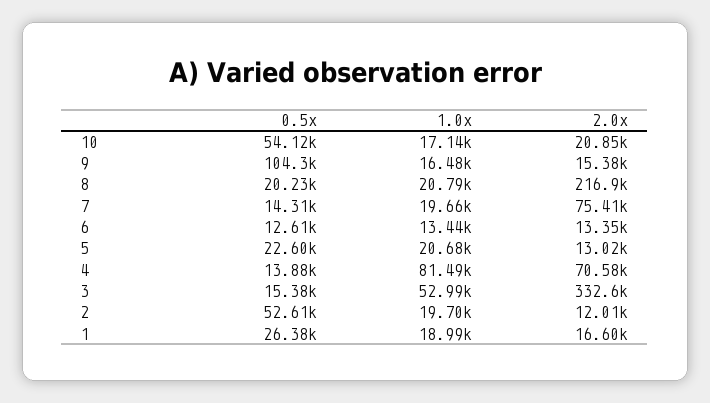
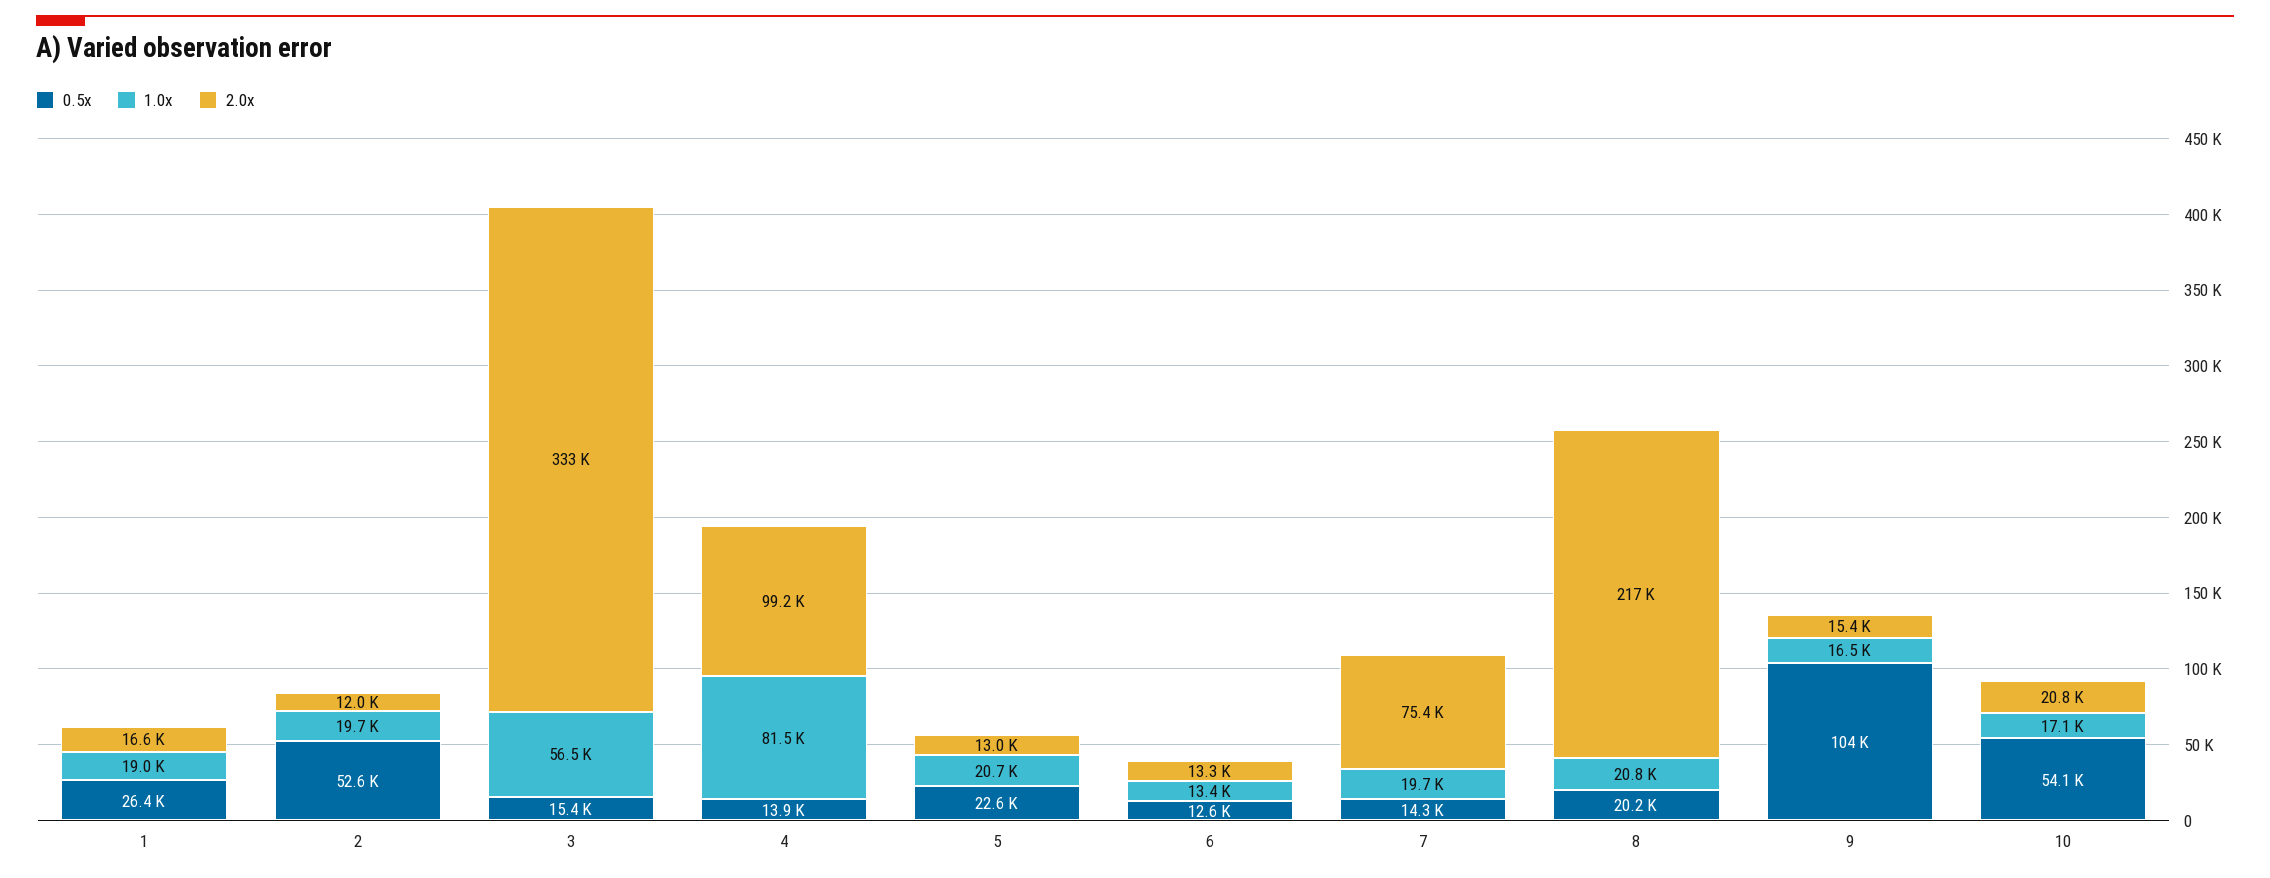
  {
    "0.5x": {
      "10": 54120,
      "9": 104300,
      "8": 20230,
      "7": 14310,
      "6": 12610,
      "5": 22600,
      "4": 13880,
      "3": 15380,
      "2": 52610,
      "1": 26380
    },
    "1.0x": {
      "10": 17140,
      "9": 16480,
      "8": 20790,
      "7": 19660,
      "6": 13440,
      "5": 20680,
      "4": 81490,
-     "3": 52990,
+     "3": 56500,
      "2": 19700,
      "1": 18990
    },
    "2.0x": {
      "10": 20850,
      "9": 15380,
      "8": 216900,
      "7": 75410,
      "6": 13350,
      "5": 13020,
-     "4": 70580,
+     "4": 99200,
      "3": 332600,
      "2": 12010,
      "1": 16600
    }
  }

